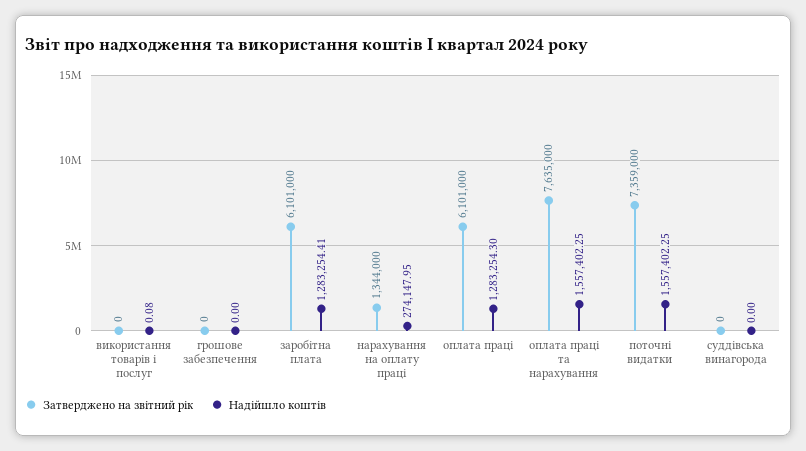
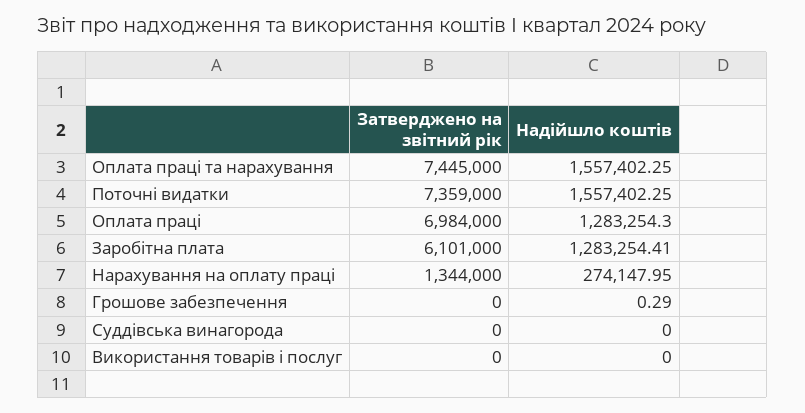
  {
    "Затверджено на звітний рік": {
      "використання товарів і послуг": 0,
      "грошове забезпечення": 0,
      "заробітна плата": 6101000,
      "нарахування на оплату праці": 1344000,
-     "оплата праці": 6101000,
+     "оплата праці": 6984000,
-     "оплата праці та нарахування": 7635000,
+     "оплата праці та нарахування": 7445000,
      "поточні видатки": 7359000,
      "суддівська винагорода": 0
    },
    "Надійшло коштів": {
-     "використання товарів і послуг": 0.08,
+     "використання товарів і послуг": 0,
-     "грошове забезпечення": 0,
+     "грошове забезпечення": 0.29,
      "заробітна плата": 1283254.41,
      "нарахування на оплату праці": 274147.95,
      "оплата праці": 1283254.3,
      "оплата праці та нарахування": 1557402.25,
      "поточні видатки": 1557402.25,
      "суддівська винагорода": 0
    }
  }

